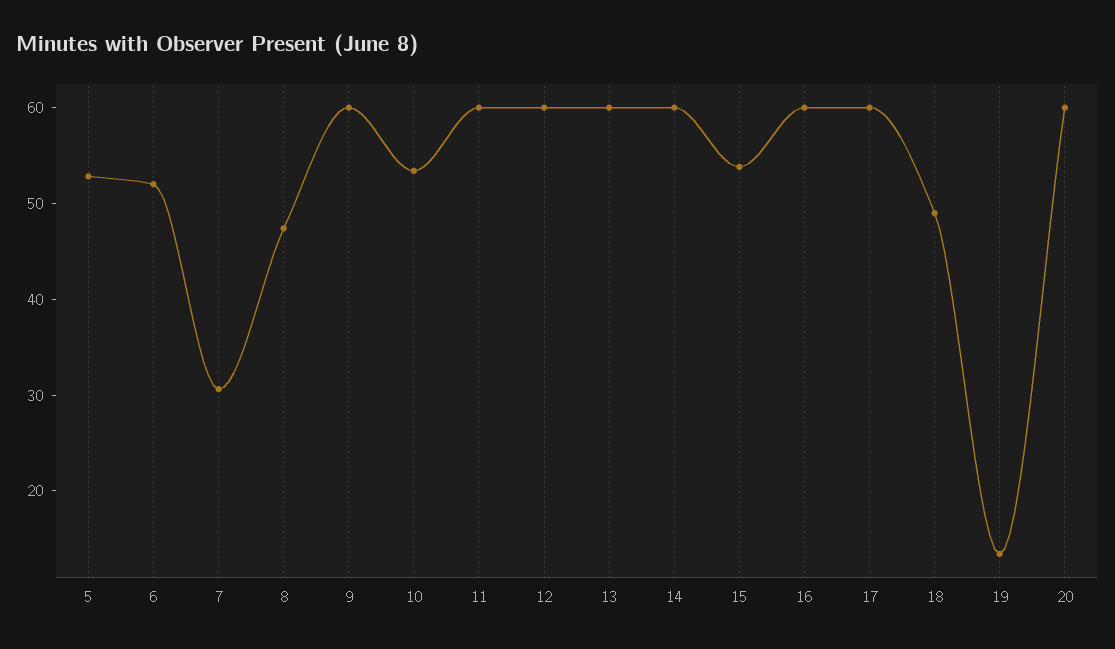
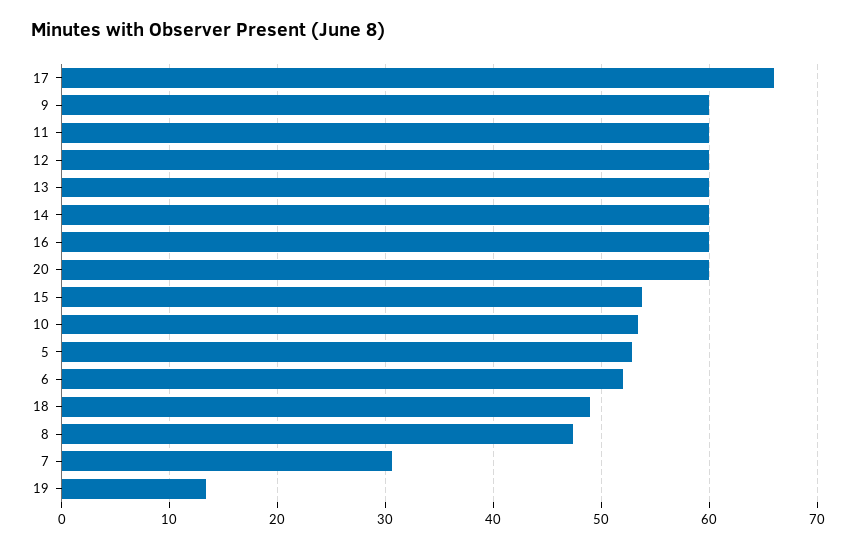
  {
    "5": 53,
    "6": 52,
    "7": 31,
    "8": 47,
    "9": 60,
    "10": 53,
    "11": 60,
    "12": 60,
    "13": 60,
    "14": 60,
    "15": 54,
    "16": 60,
-   "17": 60,
+   "17": 66,
    "18": 49,
    "19": 13,
    "20": 60
  }

